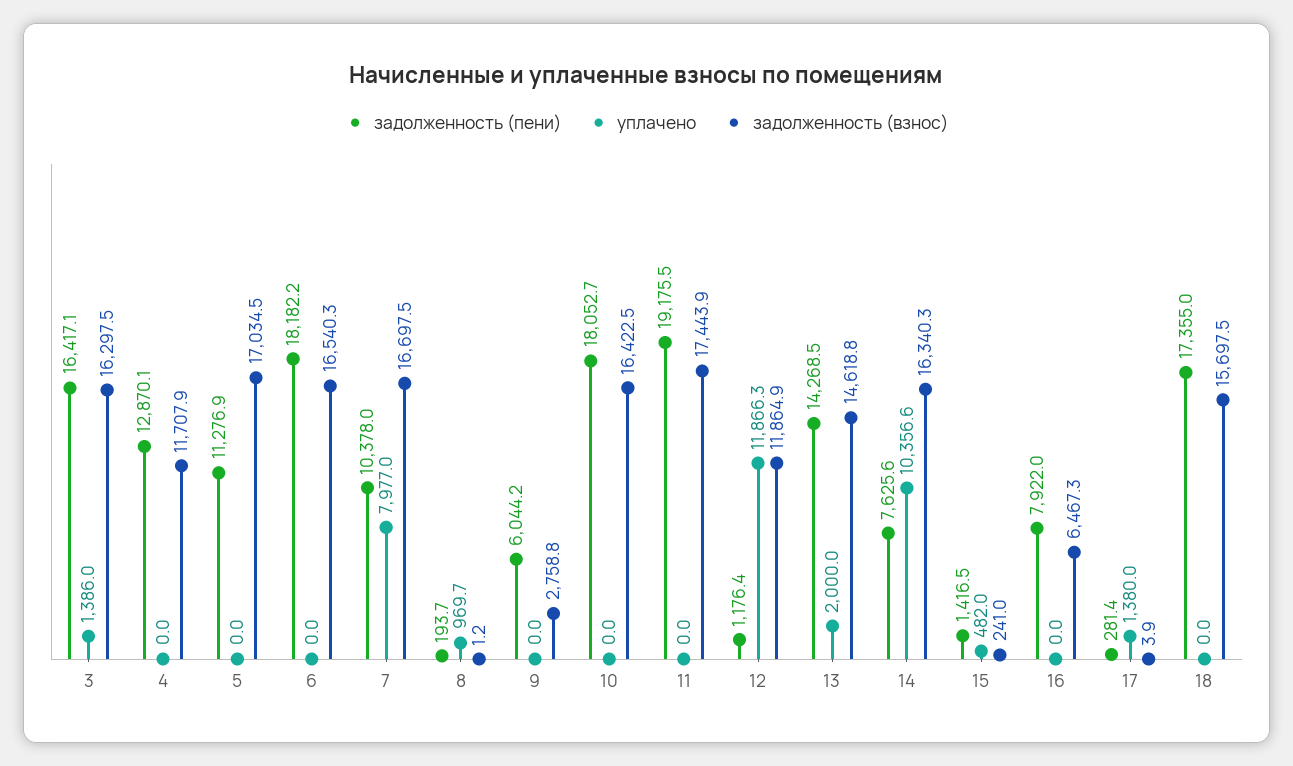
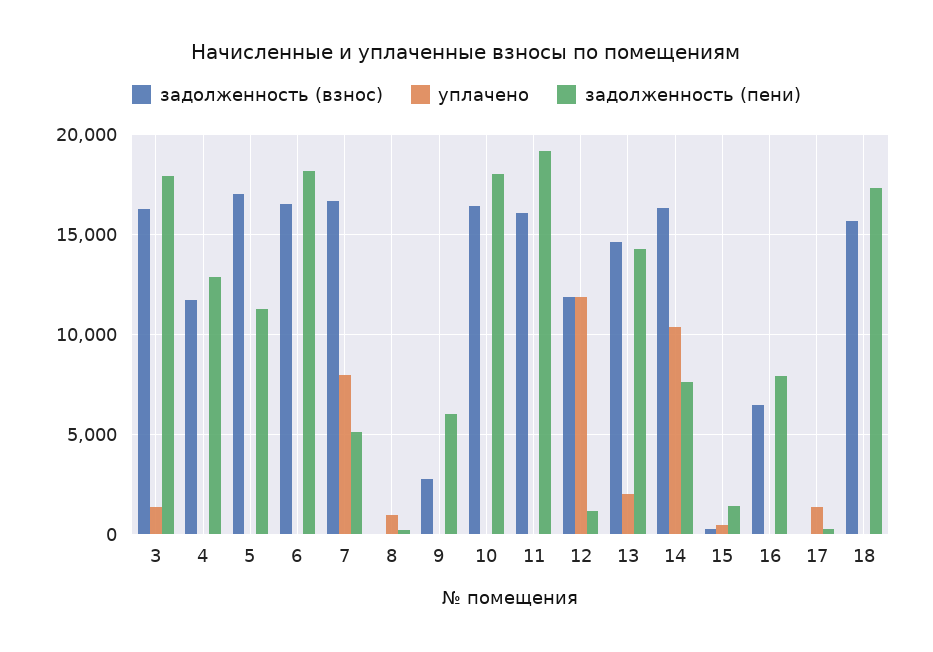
  {
    "задолженность (пени)": {
-     "3": 16417.1,
+     "3": 18000,
      "4": 12870.1,
      "5": 11276.9,
      "6": 18182.2,
-     "7": 10378,
+     "7": 5000,
      "8": 193.7,
      "9": 6044.2,
      "10": 18052.7,
      "11": 19175.5,
      "12": 1176.4,
      "13": 14268.5,
      "14": 7625.6,
      "15": 1416.5,
      "16": 7922,
      "17": 281.4,
      "18": 17355
    },
    "уплачено": {
      "3": 1386,
      "4": 0,
      "5": 0,
      "6": 0,
      "7": 7977,
      "8": 969.7,
      "9": 0,
      "10": 0,
      "11": 0,
      "12": 11866.3,
      "13": 2000,
      "14": 10356.6,
      "15": 482,
      "16": 0,
      "17": 1380,
      "18": 0
    },
    "задолженность (взнос)": {
      "3": 16297.5,
      "4": 11707.9,
      "5": 17034.5,
      "6": 16540.3,
      "7": 16697.5,
      "8": 1.2,
      "9": 2758.8,
      "10": 16422.5,
-     "11": 17443.9,
+     "11": 16000,
      "12": 11864.9,
      "13": 14618.8,
      "14": 16340.3,
      "15": 241,
      "16": 6467.3,
      "17": 3.9,
      "18": 15697.5
    }
  }

